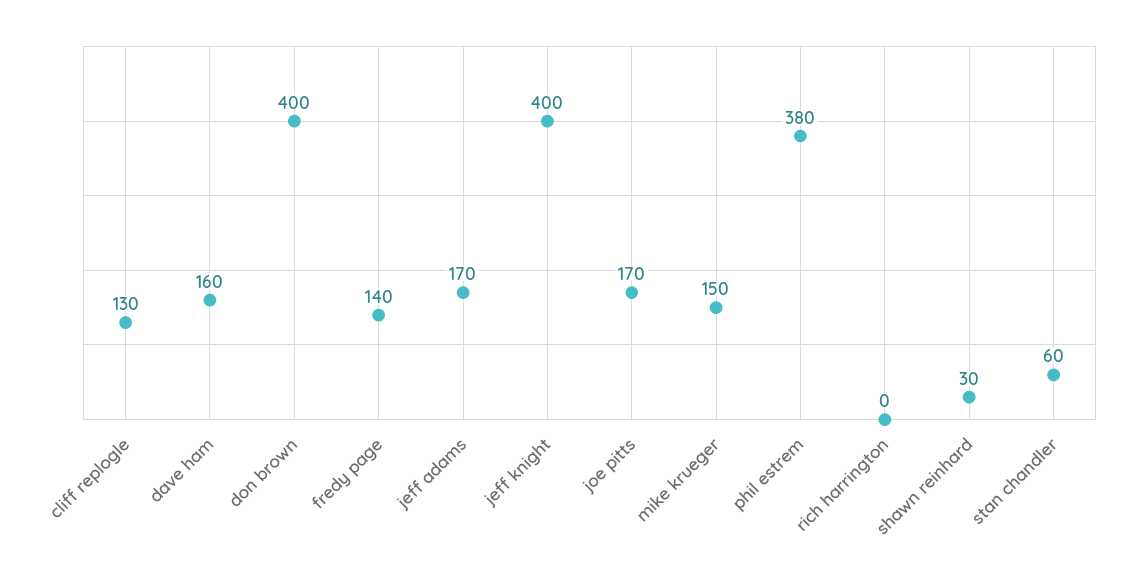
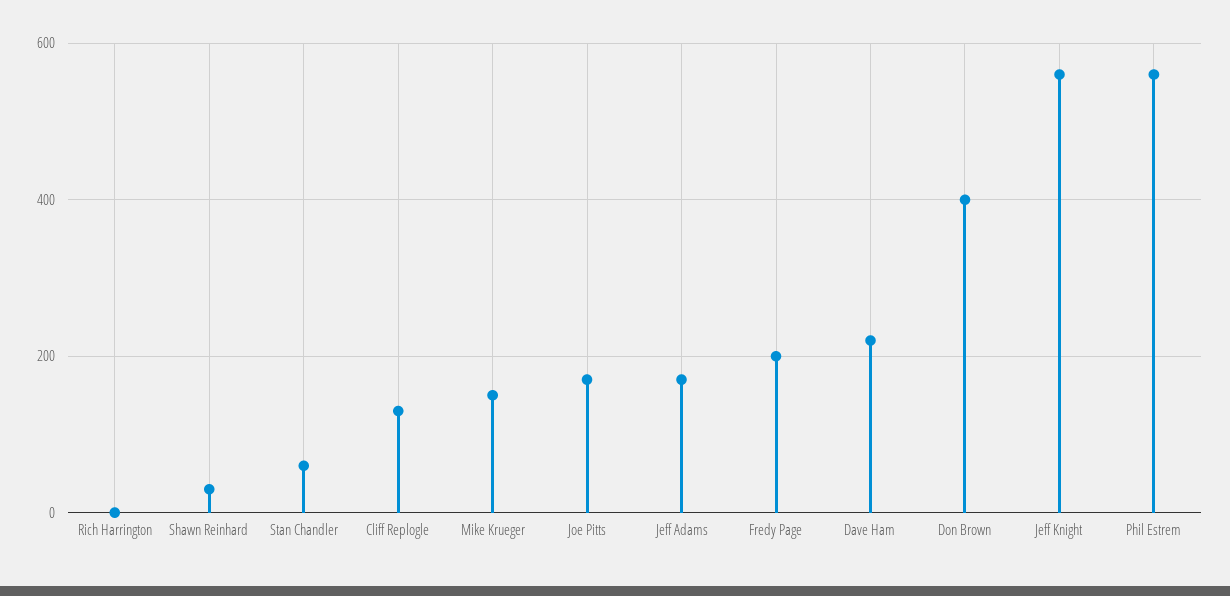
  {
    "cliff replogle": 130,
-   "dave ham": 160,
+   "dave ham": 220,
    "don brown": 400,
-   "fredy page": 140,
+   "fredy page": 200,
    "jeff adams": 170,
-   "jeff knight": 400,
+   "jeff knight": 560,
    "joe pitts": 170,
    "mike krueger": 150,
-   "phil estrem": 380,
+   "phil estrem": 560,
    "rich harrington": 0,
    "shawn reinhard": 30,
    "stan chandler": 60
  }

